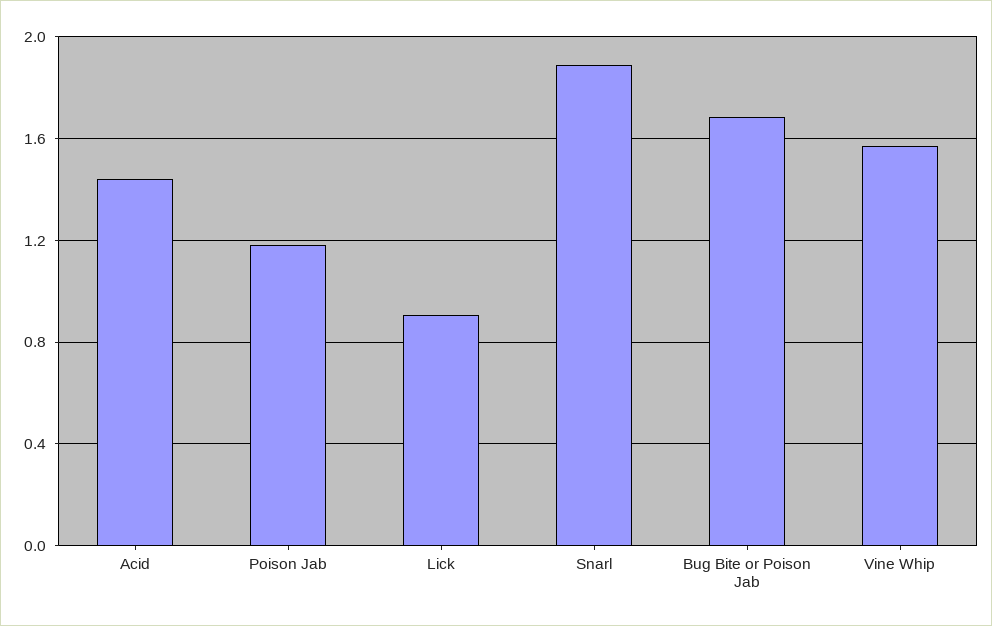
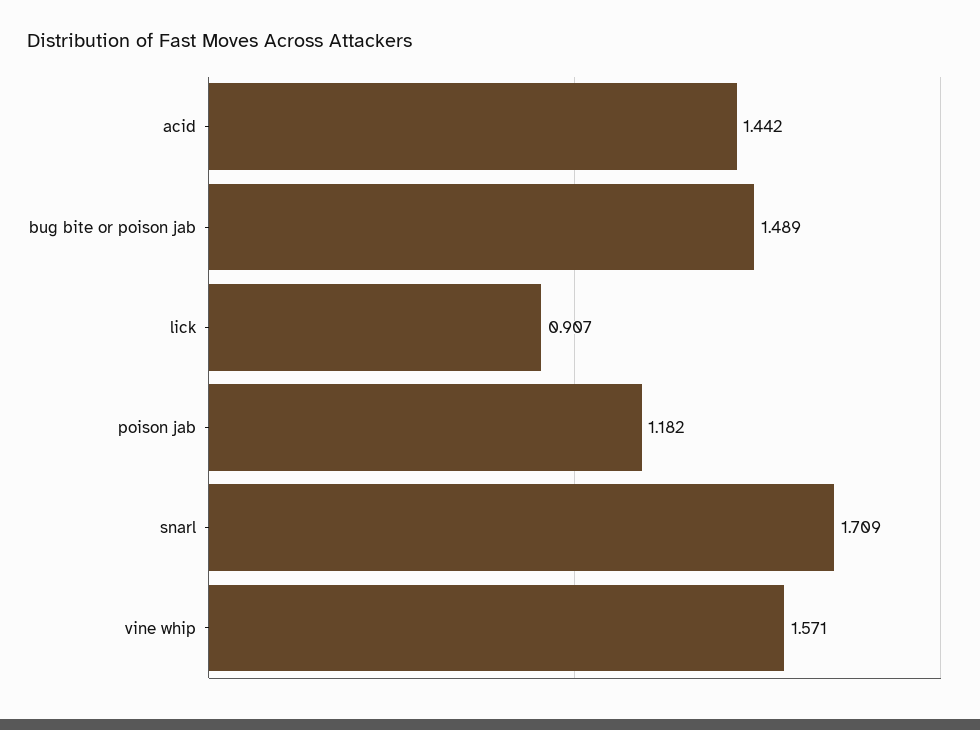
  {
    "Acid": 1.442,
    "Poison Jab": 1.182,
    "Lick": 0.907,
-   "Snarl": 1.9,
+   "Snarl": 1.709,
-   "Bug Bite or Poison Jab": 1.7,
+   "Bug Bite or Poison Jab": 1.489,
    "Vine Whip": 1.571
  }

